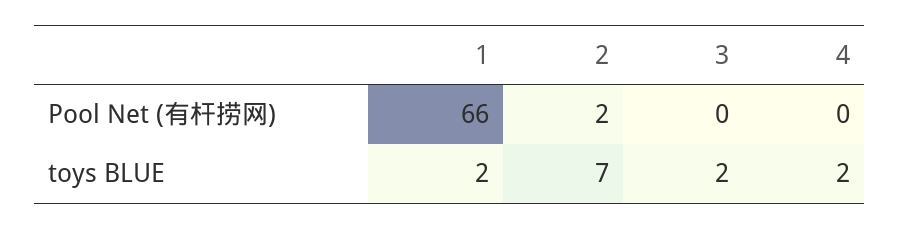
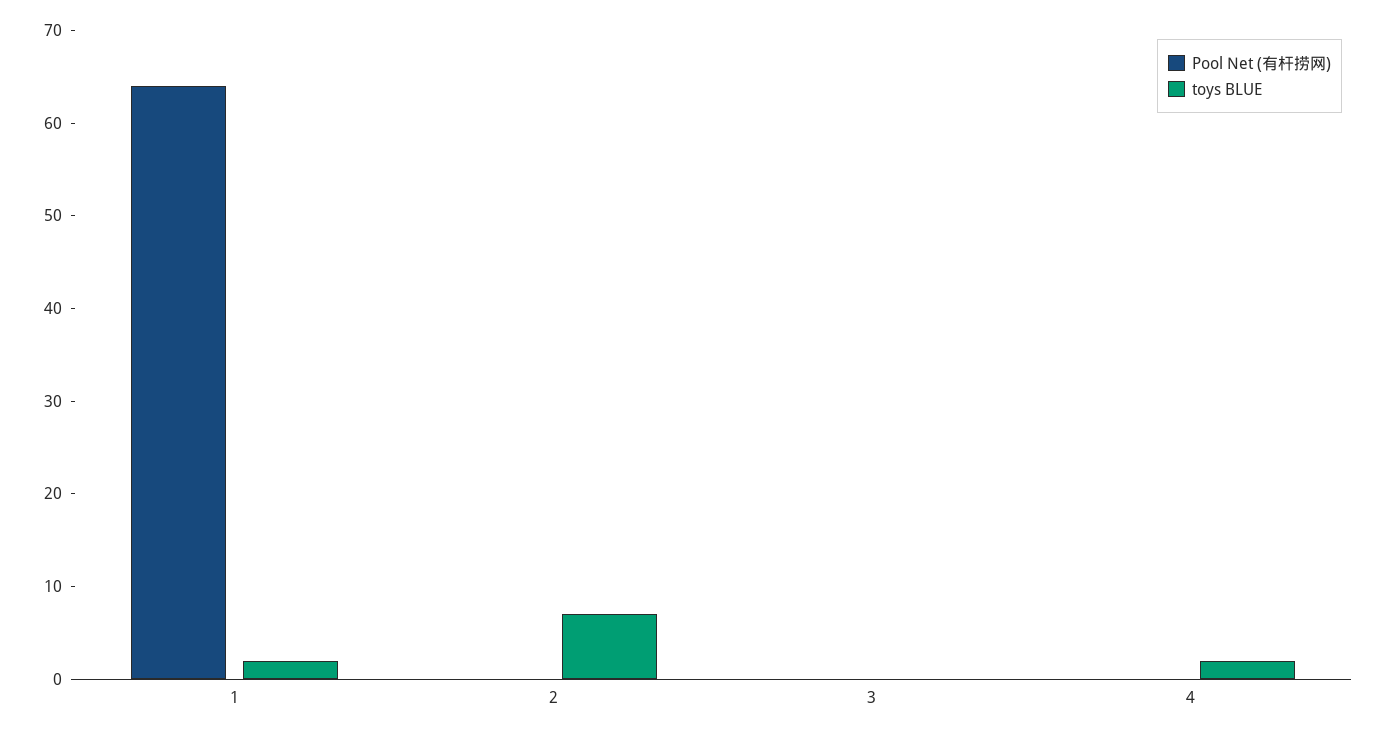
  {
    "Pool Net (有杆捞网)": {
-     "1": 66,
+     "1": 64,
-     "2": 2,
+     "2": 0,
      "3": 0,
      "4": 0
    },
    "toys BLUE": {
      "1": 2,
      "2": 7,
-     "3": 2,
+     "3": 0,
      "4": 2
    }
  }

